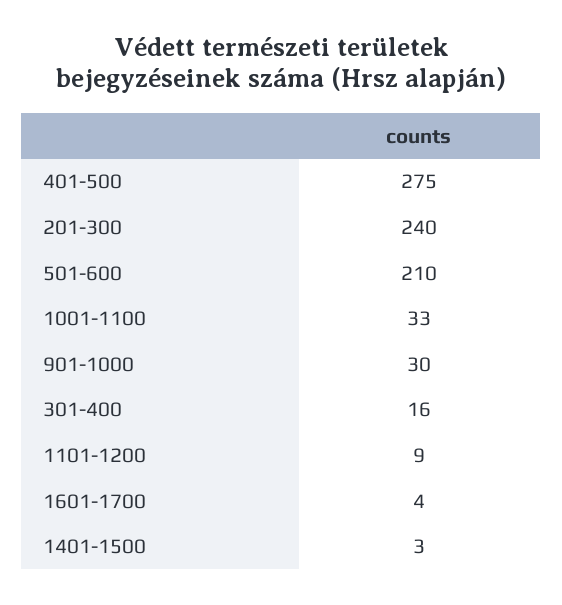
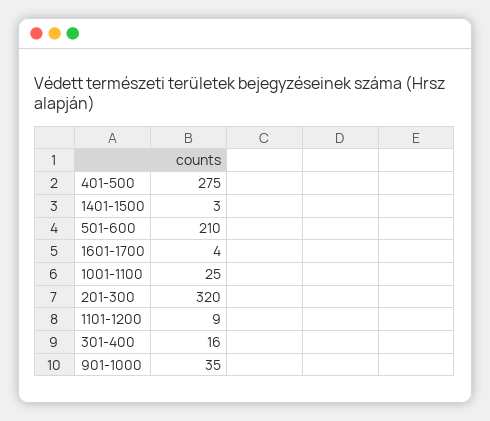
  {
    "401-500": 275,
-   "201-300": 240,
+   "201-300": 320,
    "501-600": 210,
-   "1001-1100": 33,
+   "1001-1100": 25,
-   "901-1000": 30,
+   "901-1000": 35,
    "301-400": 16,
    "1101-1200": 9,
    "1601-1700": 4,
    "1401-1500": 3
  }

